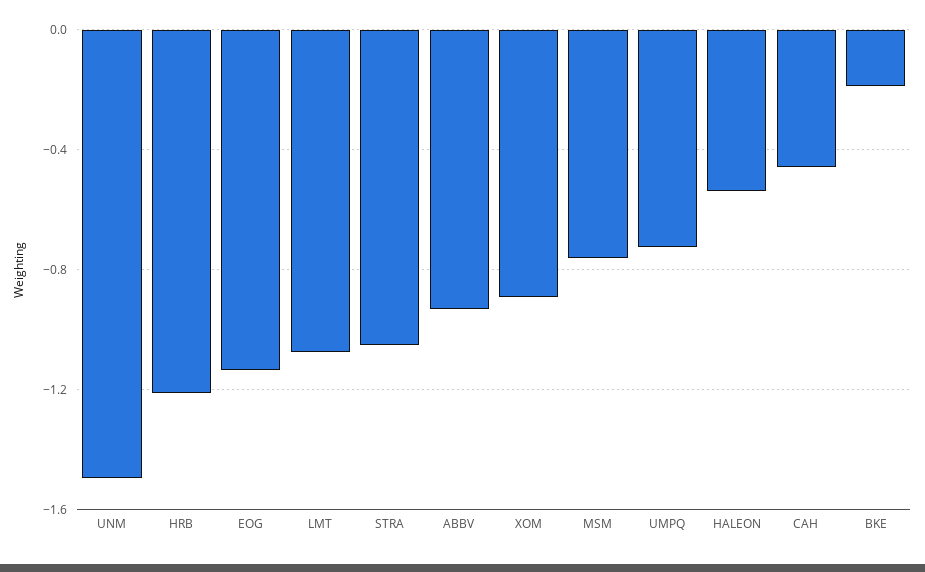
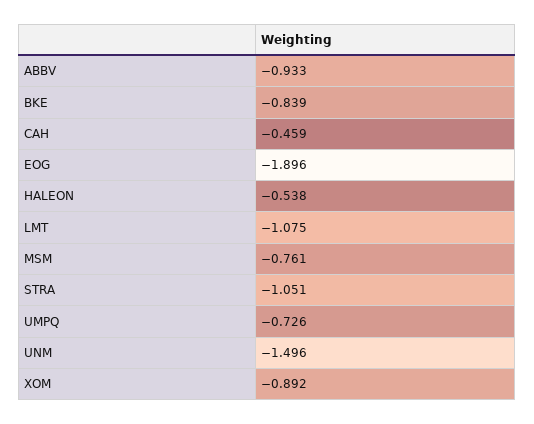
  {
    "UNM": -1.496,
-   "HRB": -1.2,
-   "EOG": -1.15,
+   "EOG": -1.896,
    "LMT": -1.075,
    "STRA": -1.051,
    "ABBV": -0.933,
    "XOM": -0.892,
    "MSM": -0.761,
    "UMPQ": -0.726,
    "HALEON": -0.538,
    "CAH": -0.459,
-   "BKE": -0.2
+   "BKE": -0.839
  }

